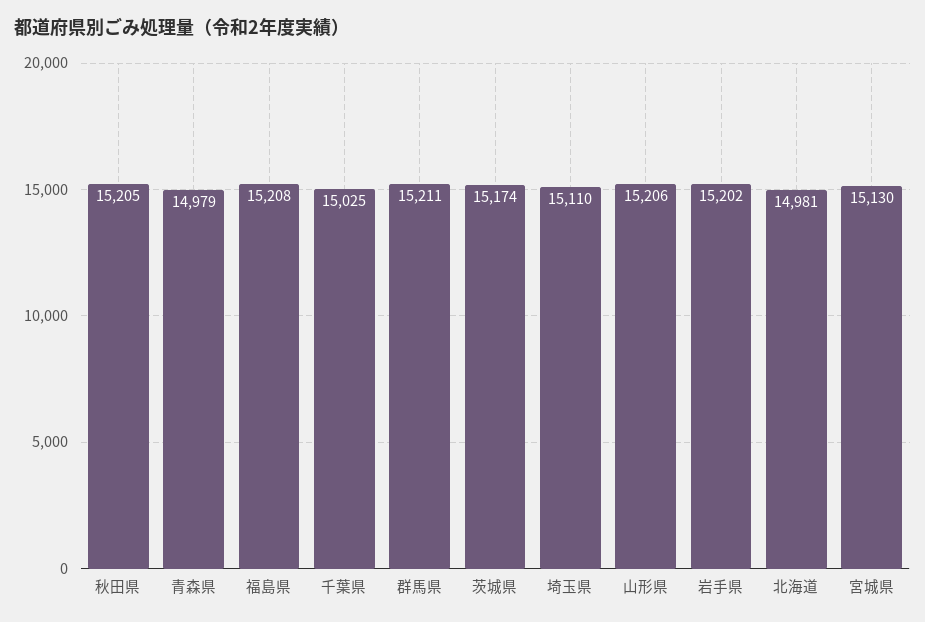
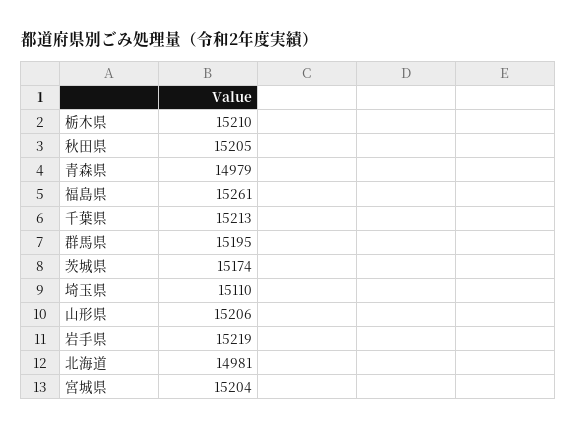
  {
    "秋田県": 15205,
    "青森県": 14979,
-   "福島県": 15208,
+   "福島県": 15261,
-   "千葉県": 15025,
+   "千葉県": 15213,
-   "群馬県": 15211,
+   "群馬県": 15195,
    "茨城県": 15174,
    "埼玉県": 15110,
    "山形県": 15206,
-   "岩手県": 15202,
+   "岩手県": 15219,
    "北海道": 14981,
-   "宮城県": 15130
+   "宮城県": 15204,
+   "栃木県": 15210
  }

